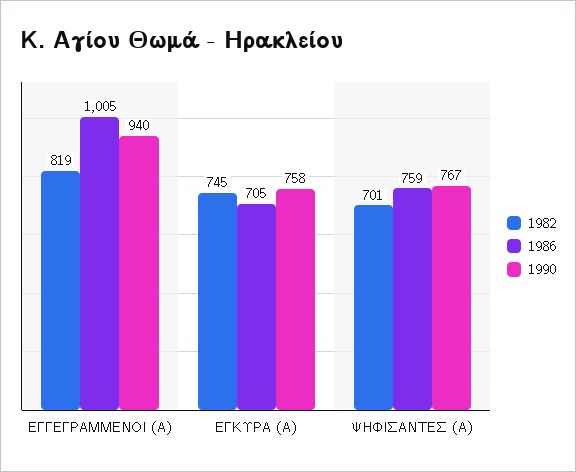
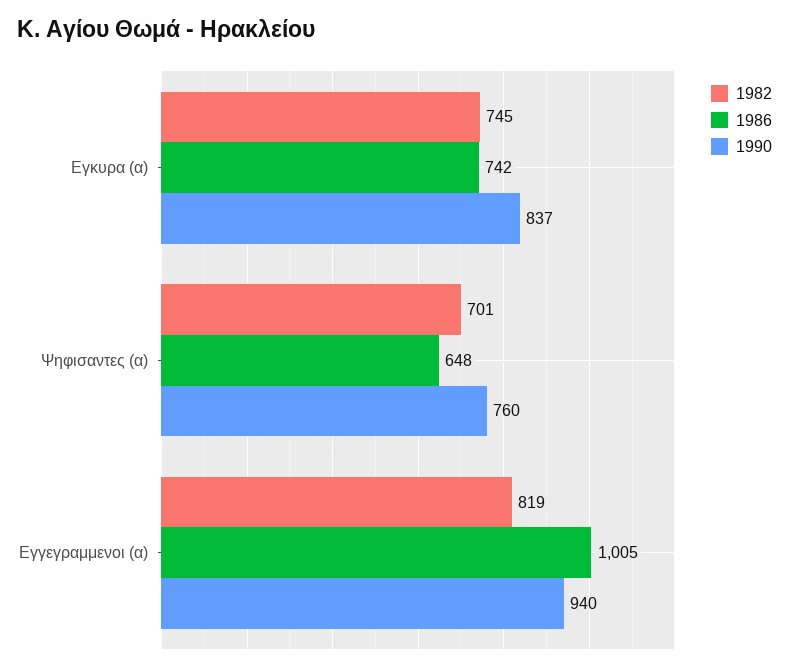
  {
    "1982": {
      "ΕΓΓΕΓΡΑΜΜΕΝΟΙ (Α)": 819,
      "ΕΓΚΥΡΑ (Α)": 745,
      "ΨΗΦΙΣΑΝΤΕΣ (Α)": 701
    },
    "1986": {
      "ΕΓΓΕΓΡΑΜΜΕΝΟΙ (Α)": 1005,
-     "ΕΓΚΥΡΑ (Α)": 705,
+     "ΕΓΚΥΡΑ (Α)": 742,
-     "ΨΗΦΙΣΑΝΤΕΣ (Α)": 759
+     "ΨΗΦΙΣΑΝΤΕΣ (Α)": 648
    },
    "1990": {
      "ΕΓΓΕΓΡΑΜΜΕΝΟΙ (Α)": 940,
-     "ΕΓΚΥΡΑ (Α)": 758,
+     "ΕΓΚΥΡΑ (Α)": 837,
-     "ΨΗΦΙΣΑΝΤΕΣ (Α)": 767
+     "ΨΗΦΙΣΑΝΤΕΣ (Α)": 760
    }
  }

